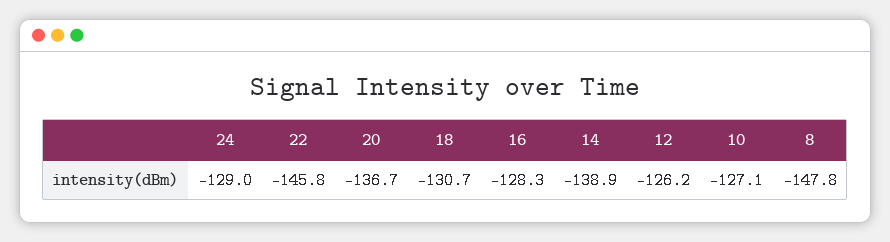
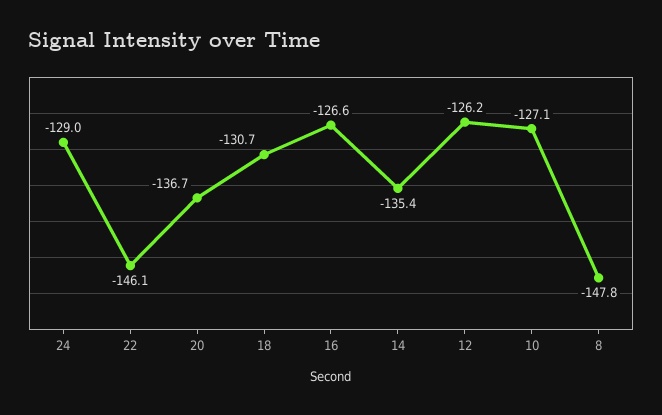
  {
    "24": -129,
-   "22": -145.8,
+   "22": -146.1,
    "20": -136.7,
    "18": -130.7,
-   "16": -128.3,
+   "16": -126.6,
-   "14": -138.9,
+   "14": -135.4,
    "12": -126.2,
    "10": -127.1,
    "8": -147.8
  }

